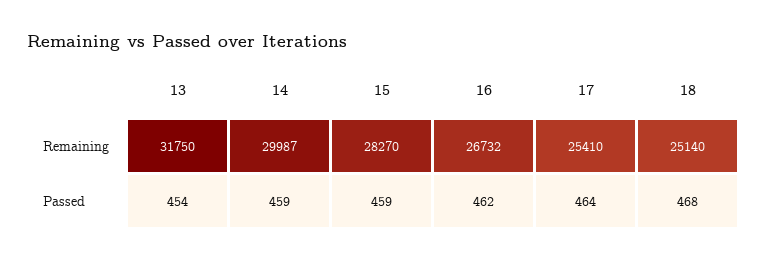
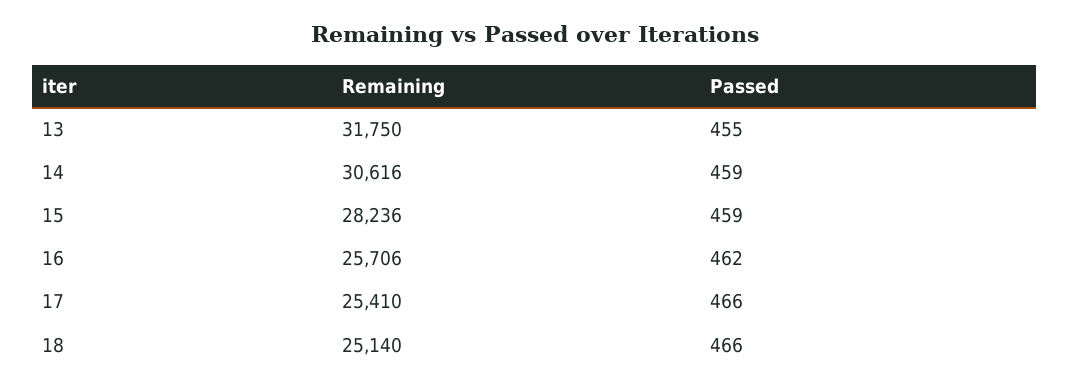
  {
    "13": {
      "Remaining": 31750,
-     "Passed": 454
+     "Passed": 455
    },
    "14": {
-     "Remaining": 29987,
+     "Remaining": 30616,
      "Passed": 459
    },
    "15": {
-     "Remaining": 28270,
+     "Remaining": 28236,
      "Passed": 459
    },
    "16": {
-     "Remaining": 26732,
+     "Remaining": 25706,
      "Passed": 462
    },
    "17": {
      "Remaining": 25410,
-     "Passed": 464
+     "Passed": 466
    },
    "18": {
      "Remaining": 25140,
-     "Passed": 468
+     "Passed": 466
    }
  }

